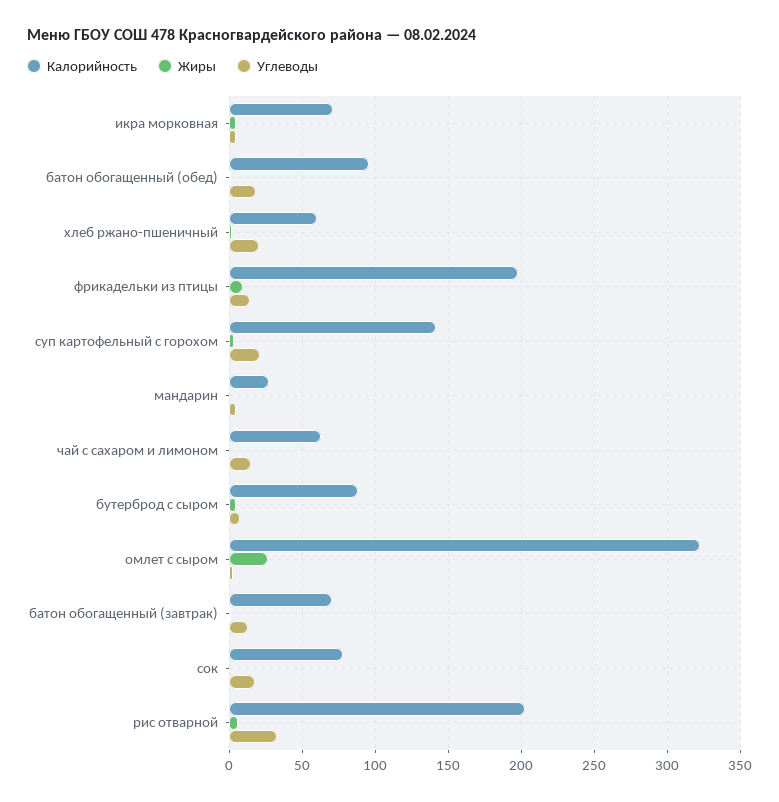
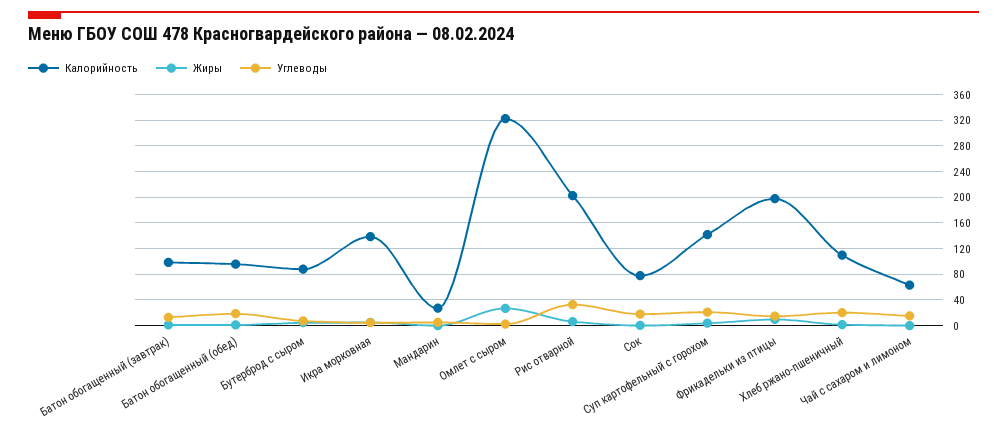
  {
    "Калорийность": {
-     "икра морковная": 70,
+     "икра морковная": 140,
      "батон обогащенный (обед)": 95,
-     "хлеб ржано-пшеничный": 60,
+     "хлеб ржано-пшеничный": 110,
      "фрикадельки из птицы": 200,
      "суп картофельный с горохом": 140,
      "мандарин": 25,
      "чай с сахаром и лимоном": 65,
      "бутерброд с сыром": 90,
      "омлет с сыром": 320,
-     "батон обогащенный (завтрак)": 70,
+     "батон обогащенный (завтрак)": 100,
      "сок": 80,
      "рис отварной": 205
    },
    "Жиры": {
      "икра морковная": 5,
      "батон обогащенный (обед)": 0,
      "хлеб ржано-пшеничный": 0,
      "фрикадельки из птицы": 10,
      "суп картофельный с горохом": 5,
      "мандарин": 0,
      "чай с сахаром и лимоном": 0,
      "бутерброд с сыром": 5,
      "омлет с сыром": 25,
      "батон обогащенный (завтрак)": 0,
      "сок": 0,
      "рис отварной": 5
    },
    "Углеводы": {
      "икра морковная": 5,
      "батон обогащенный (обед)": 20,
      "хлеб ржано-пшеничный": 20,
      "фрикадельки из птицы": 15,
      "суп картофельный с горохом": 20,
      "мандарин": 5,
      "чай с сахаром и лимоном": 15,
      "бутерброд с сыром": 5,
      "омлет с сыром": 5,
      "батон обогащенный (завтрак)": 15,
      "сок": 20,
      "рис отварной": 35
    }
  }

